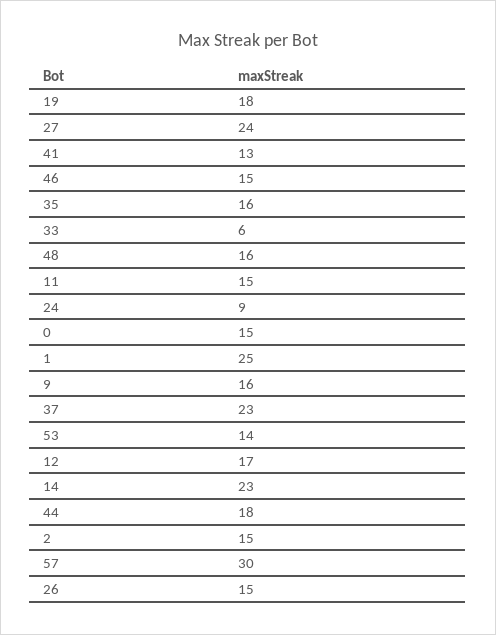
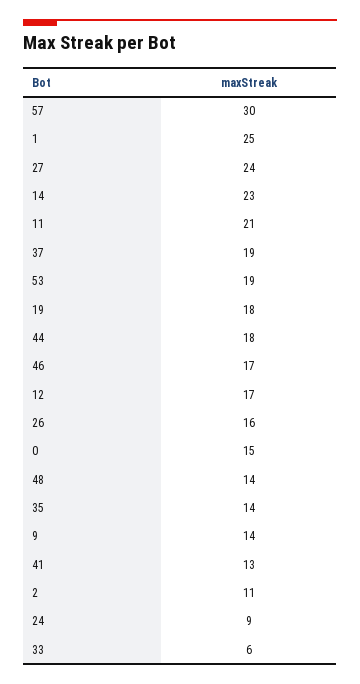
  {
    "19": 18,
    "27": 24,
    "41": 13,
-   "46": 15,
+   "46": 17,
-   "35": 16,
+   "35": 14,
    "33": 6,
-   "48": 16,
+   "48": 14,
-   "11": 15,
+   "11": 21,
    "24": 9,
    "0": 15,
    "1": 25,
-   "9": 16,
+   "9": 14,
-   "37": 23,
+   "37": 19,
-   "53": 14,
+   "53": 19,
    "12": 17,
    "14": 23,
    "44": 18,
-   "2": 15,
+   "2": 11,
    "57": 30,
-   "26": 15
+   "26": 16
  }

